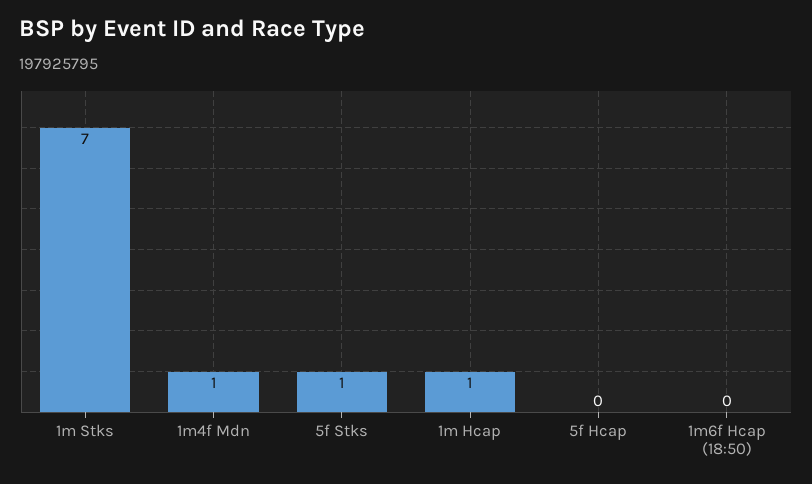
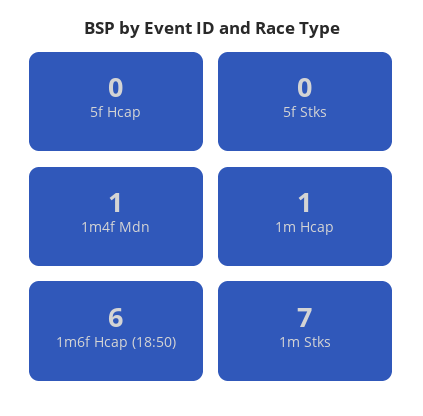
  {
    "1m Stks": 7,
    "1m4f Mdn": 1,
-   "5f Stks": 1,
+   "5f Stks": 0,
    "1m Hcap": 1,
    "5f Hcap": 0,
-   "1m6f Hcap (18:50)": 0
+   "1m6f Hcap (18:50)": 6
  }

